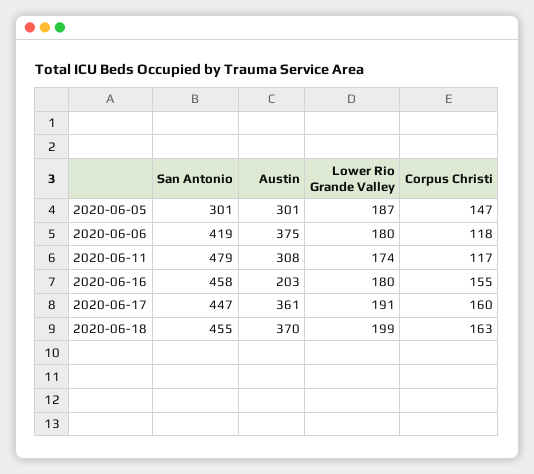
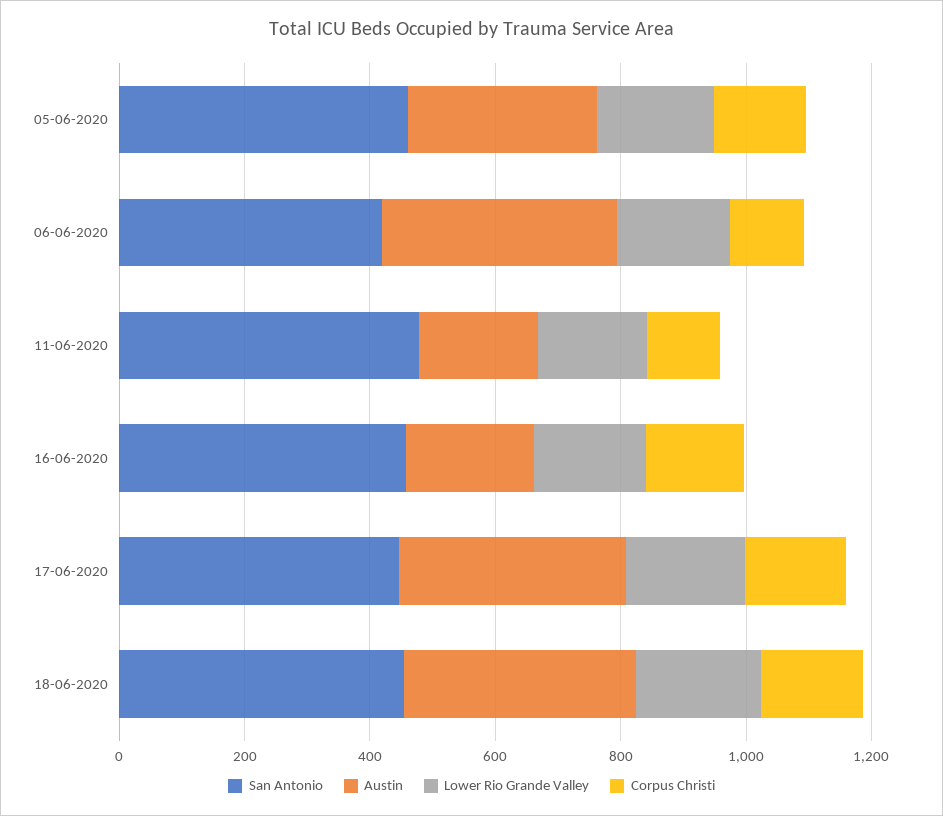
  {
    "San Antonio": {
-     "2020-06-05": 301,
+     "2020-06-05": 450,
      "2020-06-06": 419,
      "2020-06-11": 479,
      "2020-06-16": 458,
      "2020-06-17": 447,
      "2020-06-18": 455
    },
    "Austin": {
      "2020-06-05": 301,
      "2020-06-06": 375,
-     "2020-06-11": 308,
+     "2020-06-11": 200,
      "2020-06-16": 203,
      "2020-06-17": 361,
      "2020-06-18": 370
    },
    "Lower Rio Grande Valley": {
      "2020-06-05": 187,
      "2020-06-06": 180,
      "2020-06-11": 174,
      "2020-06-16": 180,
      "2020-06-17": 191,
      "2020-06-18": 199
    },
    "Corpus Christi": {
      "2020-06-05": 147,
      "2020-06-06": 118,
      "2020-06-11": 117,
      "2020-06-16": 155,
      "2020-06-17": 160,
      "2020-06-18": 163
    }
  }

